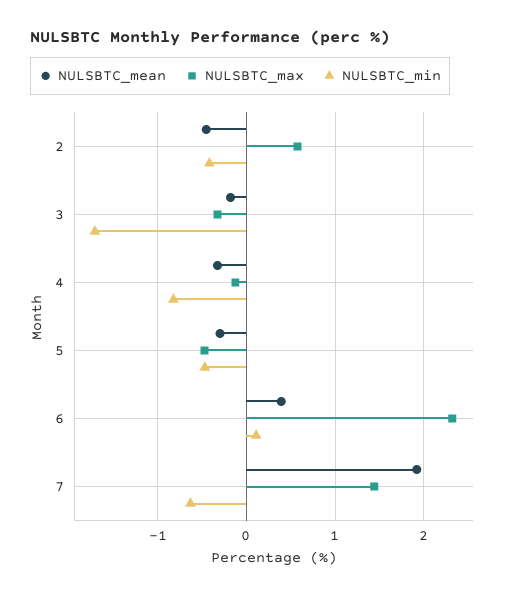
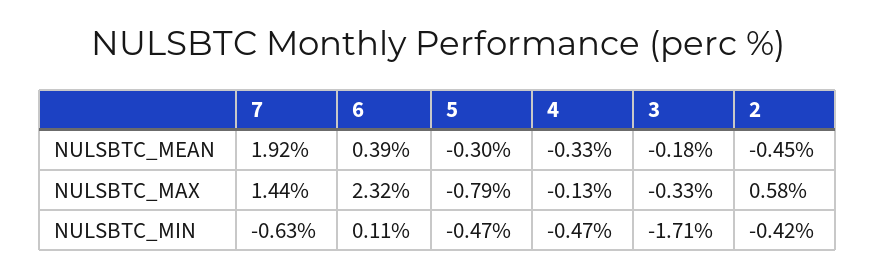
  {
    "NULSBTC_mean": {
      "2": -0.45,
      "3": -0.18,
      "4": -0.33,
      "5": -0.3,
      "6": 0.39,
      "7": 1.92
    },
    "NULSBTC_max": {
      "2": 0.58,
      "3": -0.33,
      "4": -0.13,
-     "5": -0.5,
+     "5": -0.79,
      "6": 2.32,
      "7": 1.44
    },
    "NULSBTC_min": {
      "2": -0.42,
      "3": -1.71,
-     "4": -0.8,
+     "4": -0.47,
      "5": -0.47,
      "6": 0.11,
      "7": -0.63
    }
  }

